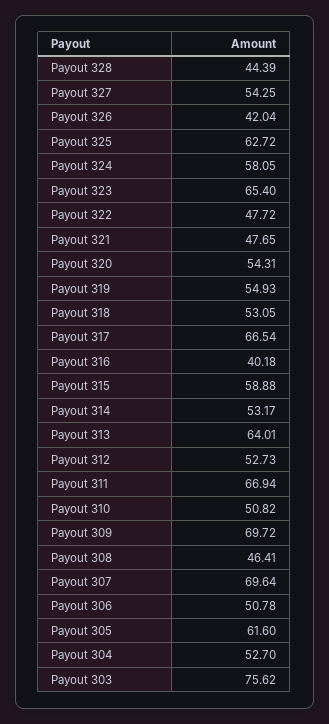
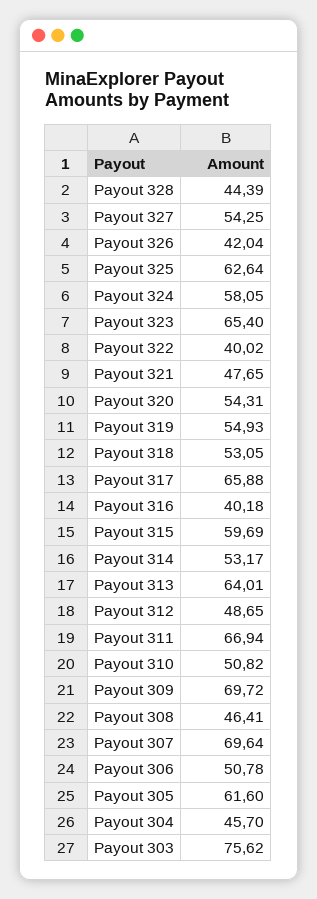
  {
    "Payout 328": 44.39,
    "Payout 327": 54.25,
    "Payout 326": 42.04,
-   "Payout 325": 62.72,
+   "Payout 325": 62.64,
    "Payout 324": 58.05,
    "Payout 323": 65.4,
-   "Payout 322": 47.72,
+   "Payout 322": 40.02,
    "Payout 321": 47.65,
    "Payout 320": 54.31,
    "Payout 319": 54.93,
    "Payout 318": 53.05,
-   "Payout 317": 66.54,
+   "Payout 317": 65.88,
    "Payout 316": 40.18,
-   "Payout 315": 58.88,
+   "Payout 315": 59.69,
    "Payout 314": 53.17,
    "Payout 313": 64.01,
-   "Payout 312": 52.73,
+   "Payout 312": 48.65,
    "Payout 311": 66.94,
    "Payout 310": 50.82,
    "Payout 309": 69.72,
    "Payout 308": 46.41,
    "Payout 307": 69.64,
    "Payout 306": 50.78,
    "Payout 305": 61.6,
-   "Payout 304": 52.7,
+   "Payout 304": 45.7,
    "Payout 303": 75.62
  }

